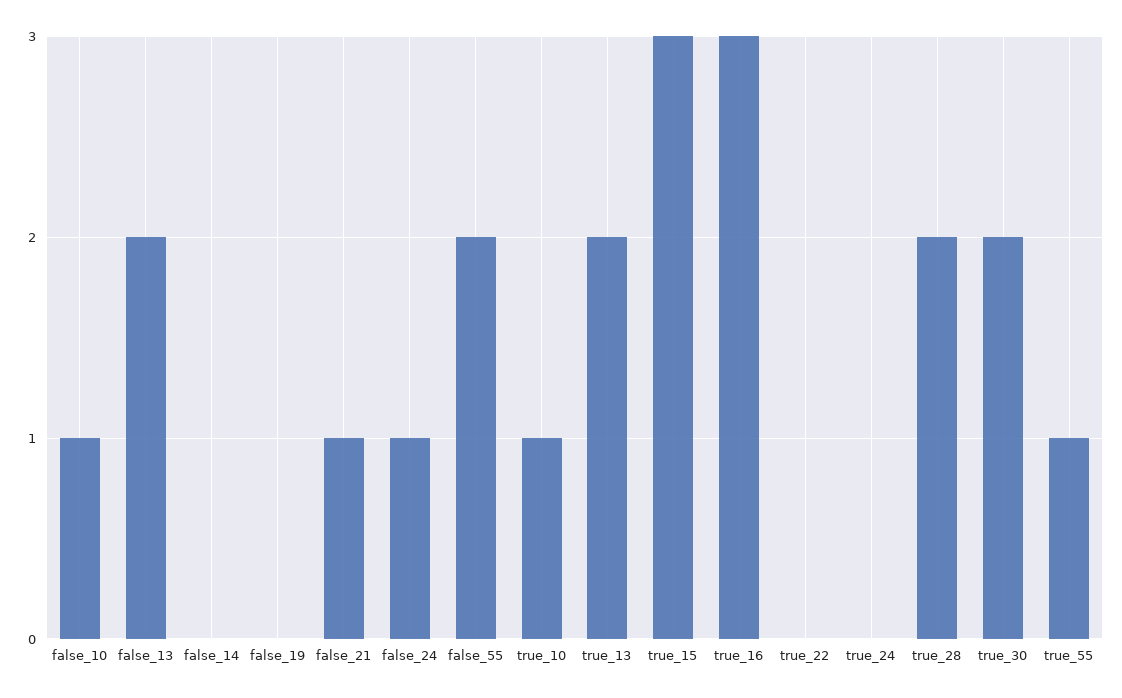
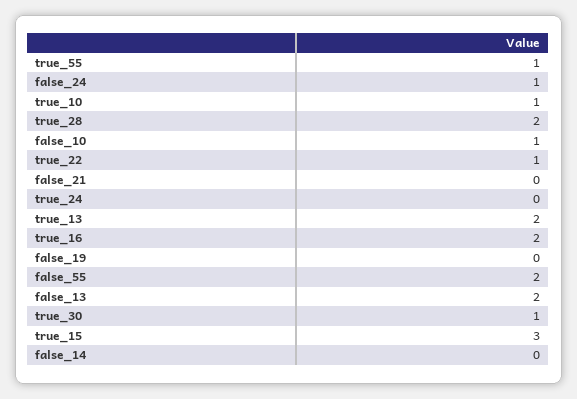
  {
    "false_10": 1,
    "false_13": 2,
    "false_14": 0,
    "false_19": 0,
-   "false_21": 1,
+   "false_21": 0,
    "false_24": 1,
    "false_55": 2,
    "true_10": 1,
    "true_13": 2,
    "true_15": 3,
-   "true_16": 3,
+   "true_16": 2,
-   "true_22": 0,
+   "true_22": 1,
    "true_24": 0,
    "true_28": 2,
-   "true_30": 2,
+   "true_30": 1,
    "true_55": 1
  }

